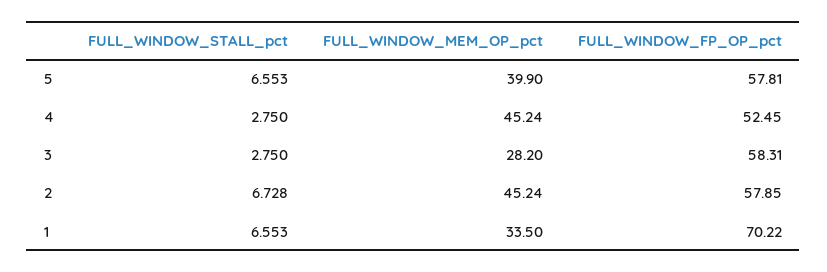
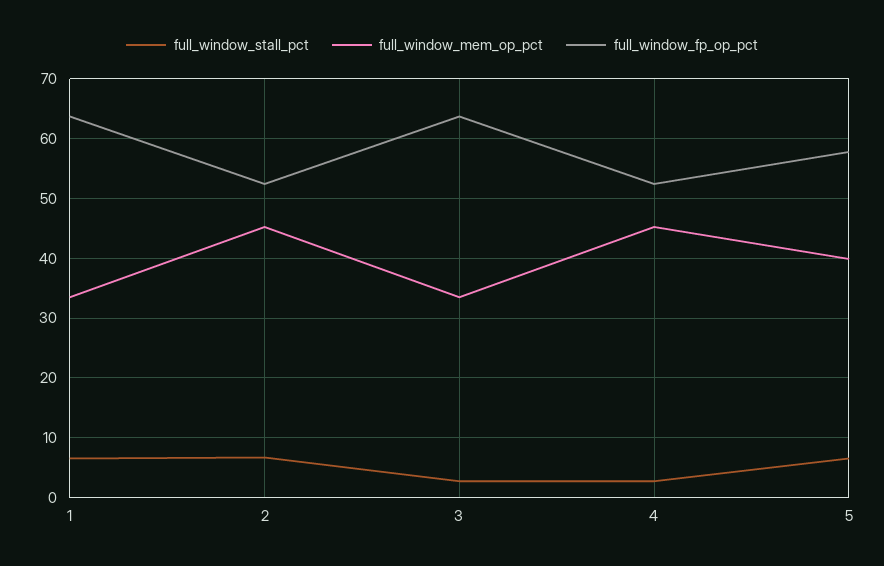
  {
    "FULL_WINDOW_STALL_pct": {
      "5": 6.553,
      "4": 2.75,
      "3": 2.75,
      "2": 6.728,
      "1": 6.553
    },
    "FULL_WINDOW_MEM_OP_pct": {
      "5": 39.9,
      "4": 45.24,
-     "3": 28.2,
+     "3": 34,
      "2": 45.24,
      "1": 33.5
    },
    "FULL_WINDOW_FP_OP_pct": {
      "5": 57.81,
      "4": 52.45,
-     "3": 58.31,
+     "3": 64,
-     "2": 57.85,
+     "2": 52,
-     "1": 70.22
+     "1": 64
    }
  }

